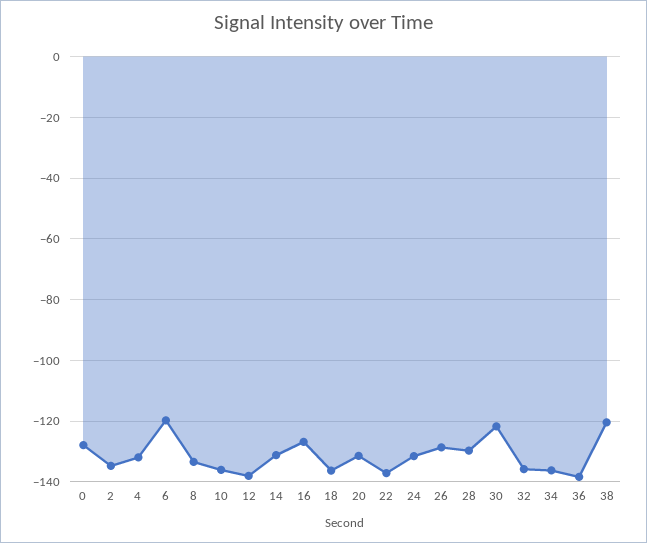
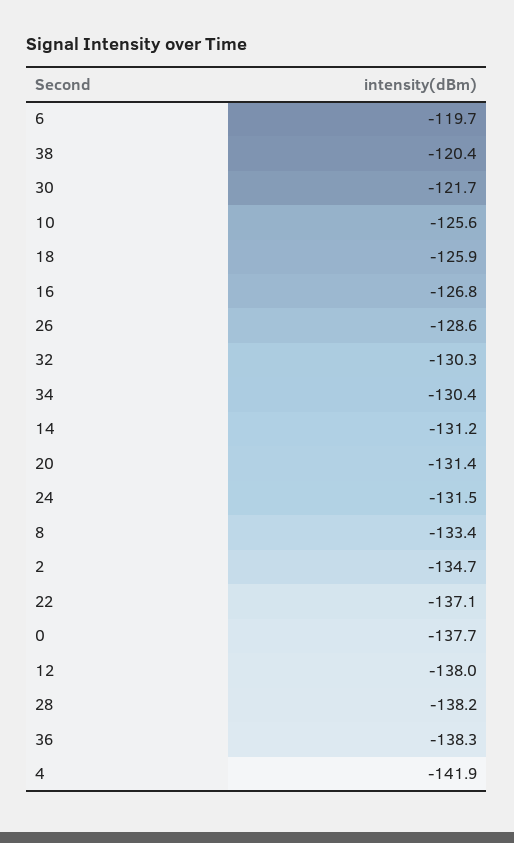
  {
-   "0": -128,
+   "0": -137.7,
    "2": -134.7,
-   "4": -132,
+   "4": -141.9,
    "6": -119.7,
    "8": -133.4,
-   "10": -136,
+   "10": -125.6,
    "12": -138,
    "14": -131.2,
    "16": -126.8,
-   "18": -136,
+   "18": -125.9,
    "20": -131.4,
    "22": -137.1,
    "24": -131.5,
    "26": -128.6,
-   "28": -130,
+   "28": -138.2,
    "30": -121.7,
-   "32": -136,
+   "32": -130.3,
-   "34": -136,
+   "34": -130.4,
    "36": -138.3,
    "38": -120.4
  }

